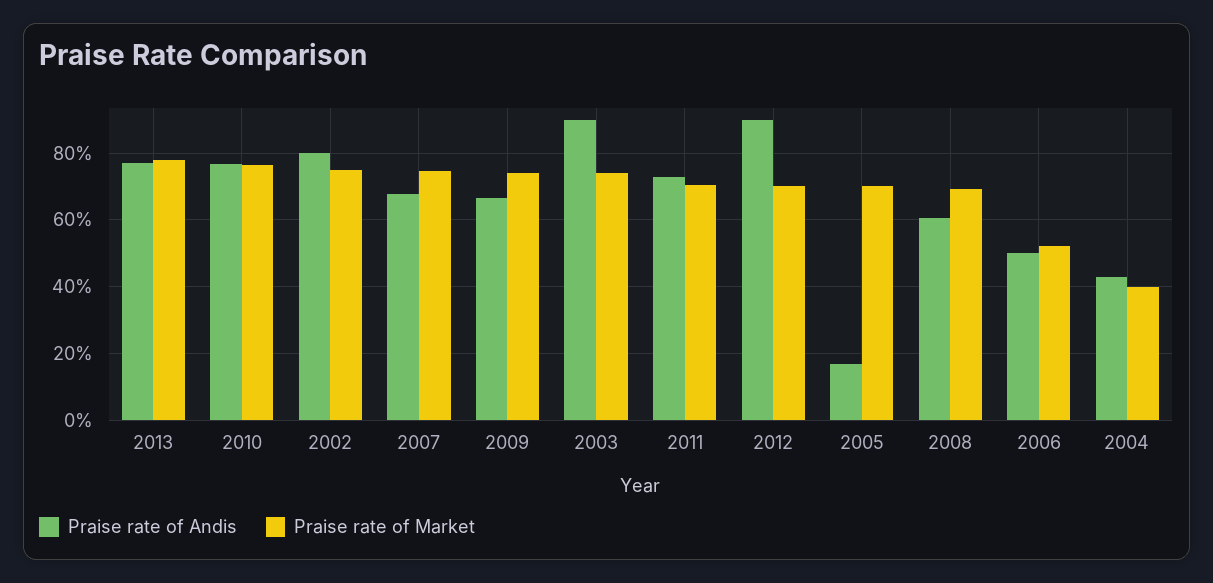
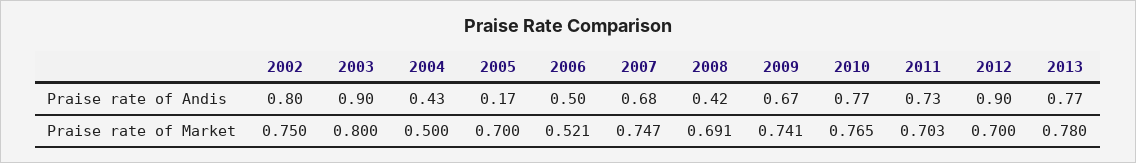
  {
    "Praise rate of Andis": {
      "2013": 0.77,
      "2010": 0.77,
      "2002": 0.8,
      "2007": 0.68,
      "2009": 0.67,
      "2003": 0.9,
      "2011": 0.73,
      "2012": 0.9,
      "2005": 0.17,
-     "2008": 0.6,
+     "2008": 0.42,
      "2006": 0.5,
      "2004": 0.43
    },
    "Praise rate of Market": {
      "2013": 0.78,
      "2010": 0.765,
      "2002": 0.75,
      "2007": 0.747,
      "2009": 0.741,
-     "2003": 0.74,
+     "2003": 0.8,
      "2011": 0.703,
      "2012": 0.7,
      "2005": 0.7,
      "2008": 0.691,
      "2006": 0.521,
-     "2004": 0.4
+     "2004": 0.5
    }
  }

